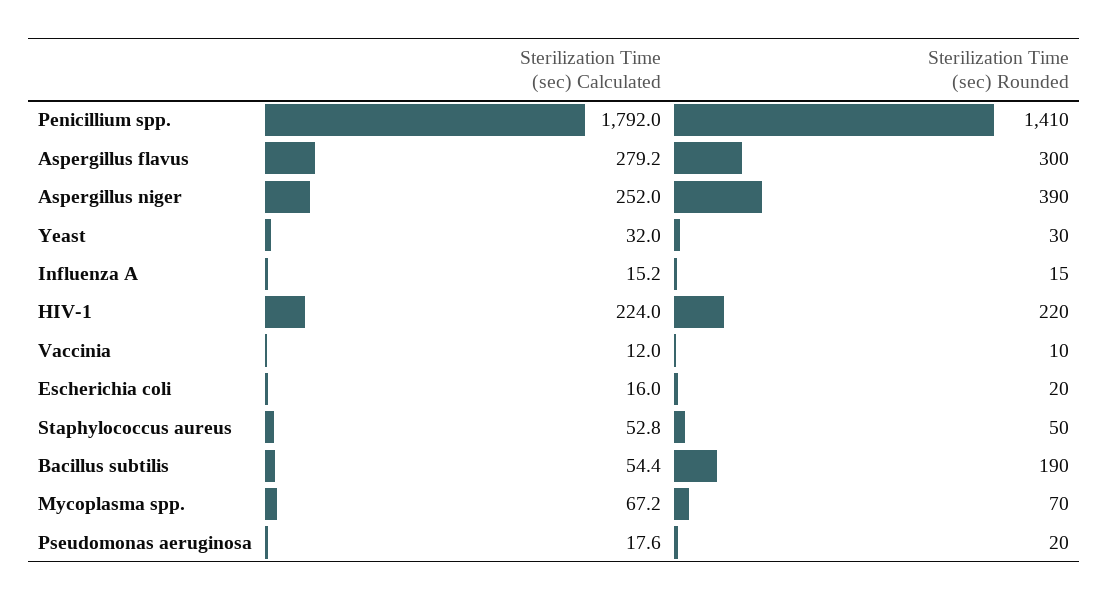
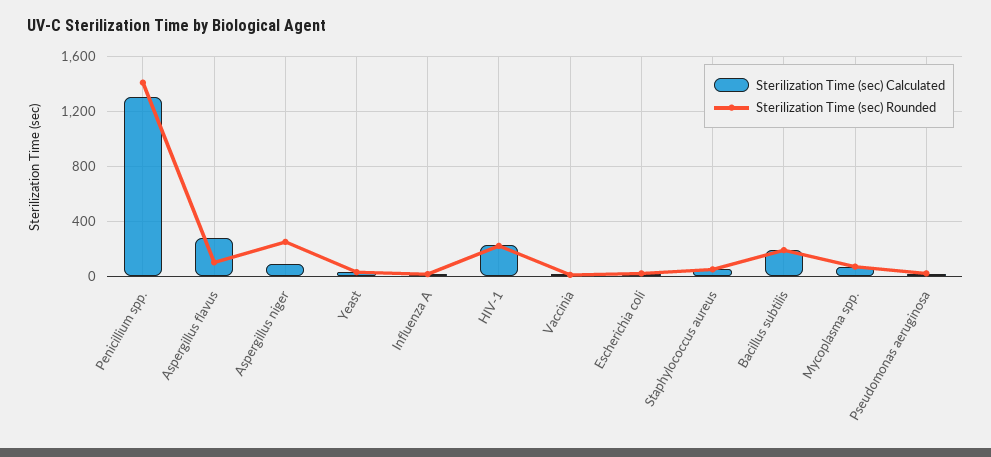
  {
    "Sterilization Time (sec) Calculated": {
-     "Penicillium spp.": 1792,
+     "Penicillium spp.": 1300,
      "Aspergillus flavus": 279.2,
-     "Aspergillus niger": 252,
+     "Aspergillus niger": 100,
      "Yeast": 32,
      "Influenza A": 15.2,
      "HIV-1": 224,
      "Vaccinia": 12,
      "Escherichia coli": 16,
      "Staphylococcus aureus": 52.8,
-     "Bacillus subtilis": 54.4,
+     "Bacillus subtilis": 200,
      "Mycoplasma spp.": 67.2,
      "Pseudomonas aeruginosa": 17.6
    },
    "Sterilization Time (sec) Rounded": {
      "Penicillium spp.": 1410,
-     "Aspergillus flavus": 300,
+     "Aspergillus flavus": 100,
-     "Aspergillus niger": 390,
+     "Aspergillus niger": 250,
      "Yeast": 30,
      "Influenza A": 15,
      "HIV-1": 220,
      "Vaccinia": 10,
      "Escherichia coli": 20,
      "Staphylococcus aureus": 50,
      "Bacillus subtilis": 190,
      "Mycoplasma spp.": 70,
      "Pseudomonas aeruginosa": 20
    }
  }

